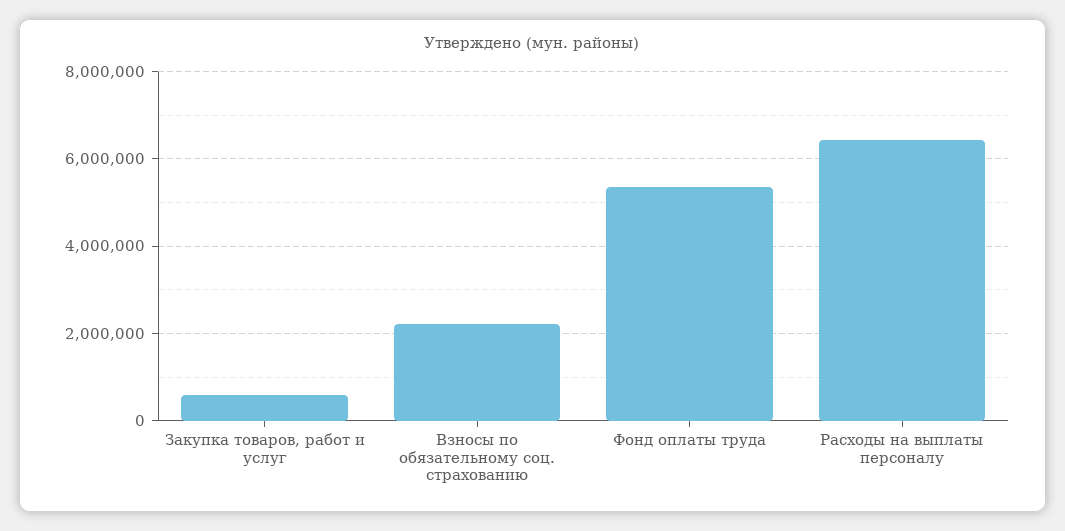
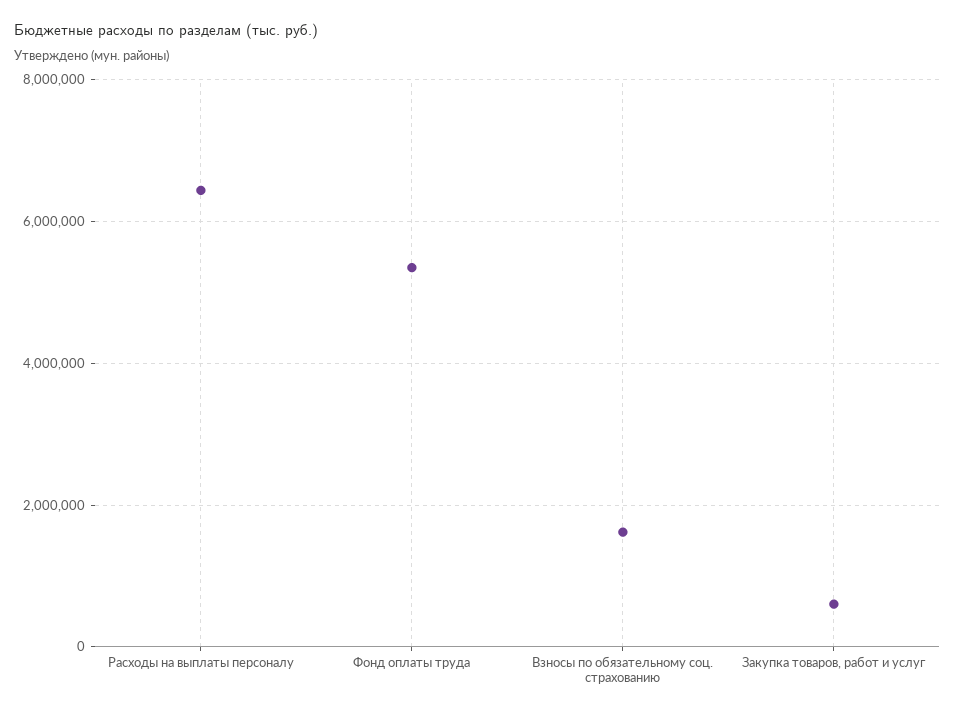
  {
    "Закупка товаров, работ и услуг": 600000,
-   "Взносы по обязательному соц. страхованию": 2200000,
+   "Взносы по обязательному соц. страхованию": 1600000,
    "Фонд оплаты труда": 5400000,
    "Расходы на выплаты персоналу": 6400000
  }

